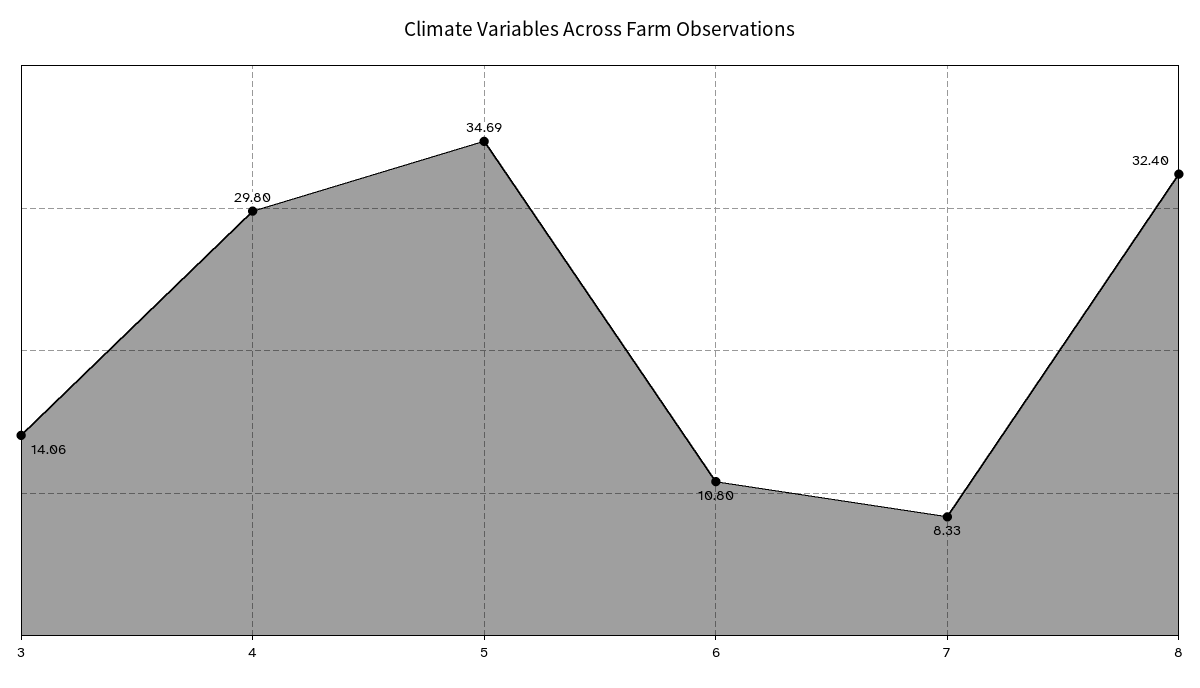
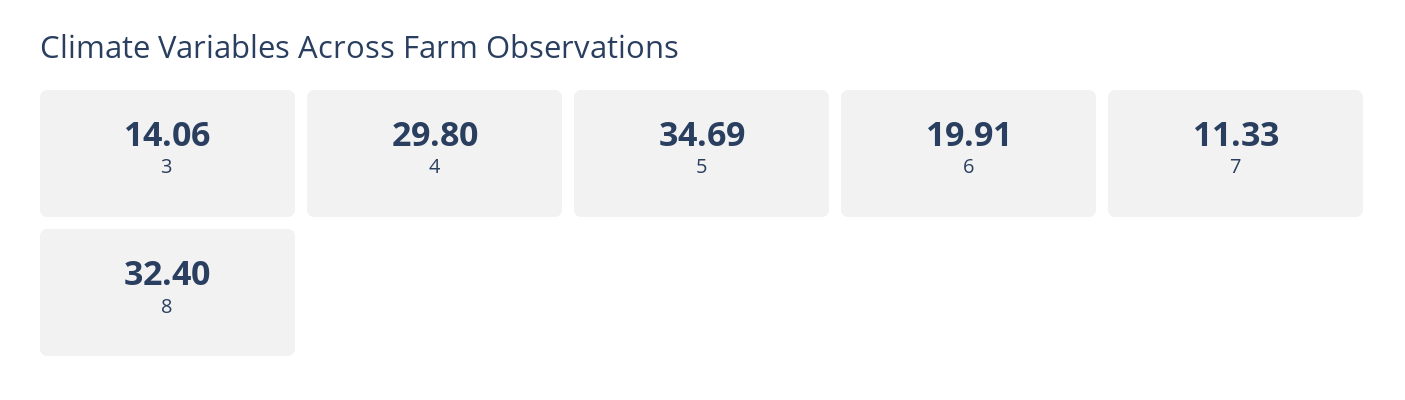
  {
    "3": 14.06,
    "4": 29.8,
    "5": 34.69,
-   "6": 10.8,
+   "6": 19.91,
-   "7": 8.33,
+   "7": 11.33,
    "8": 32.4
  }

